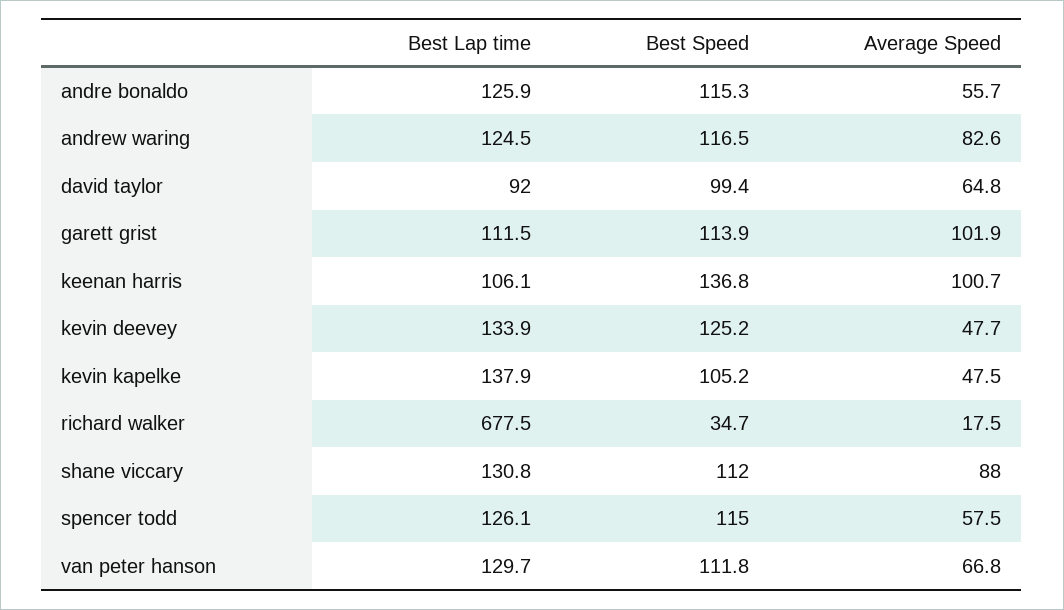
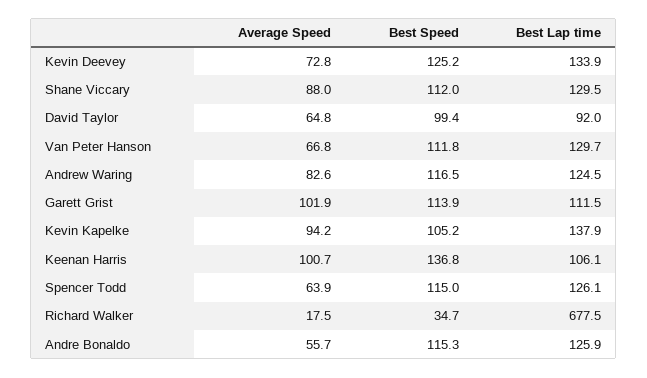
  {
    "Best Lap time": {
      "andre bonaldo": 125.9,
      "andrew waring": 124.5,
      "david taylor": 92,
      "garett grist": 111.5,
      "keenan harris": 106.1,
      "kevin deevey": 133.9,
      "kevin kapelke": 137.9,
      "richard walker": 677.5,
-     "shane viccary": 130.8,
+     "shane viccary": 129.5,
      "spencer todd": 126.1,
      "van peter hanson": 129.7
    },
    "Best Speed": {
      "andre bonaldo": 115.3,
      "andrew waring": 116.5,
      "david taylor": 99.4,
      "garett grist": 113.9,
      "keenan harris": 136.8,
      "kevin deevey": 125.2,
      "kevin kapelke": 105.2,
      "richard walker": 34.7,
      "shane viccary": 112,
      "spencer todd": 115,
      "van peter hanson": 111.8
    },
    "Average Speed": {
      "andre bonaldo": 55.7,
      "andrew waring": 82.6,
      "david taylor": 64.8,
      "garett grist": 101.9,
      "keenan harris": 100.7,
-     "kevin deevey": 47.7,
+     "kevin deevey": 72.8,
-     "kevin kapelke": 47.5,
+     "kevin kapelke": 94.2,
      "richard walker": 17.5,
      "shane viccary": 88,
-     "spencer todd": 57.5,
+     "spencer todd": 63.9,
      "van peter hanson": 66.8
    }
  }

